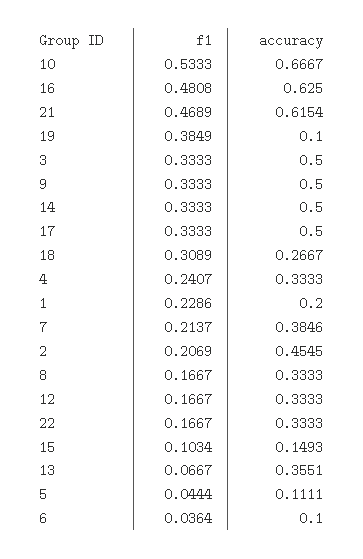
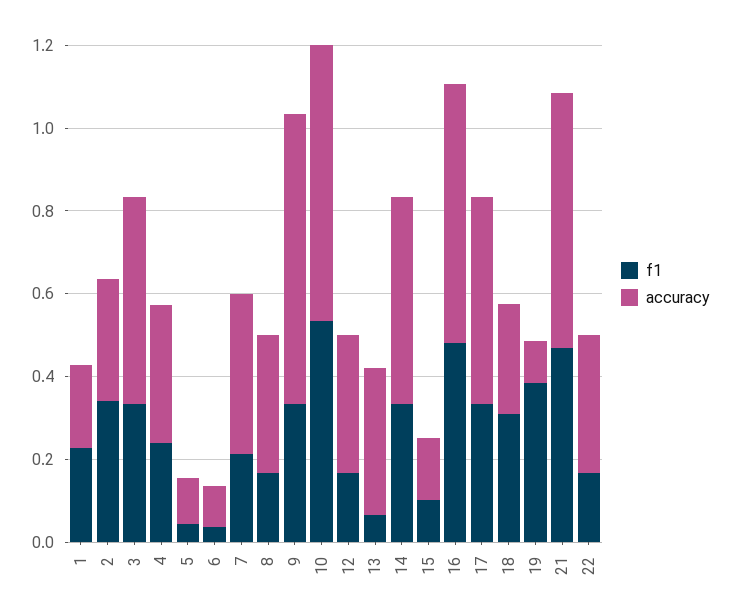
  {
    "f1": {
      "10": 0.5333,
      "16": 0.4808,
      "21": 0.4689,
      "19": 0.3849,
      "3": 0.3333,
      "9": 0.3333,
      "14": 0.3333,
      "17": 0.3333,
      "18": 0.3089,
      "4": 0.2407,
      "1": 0.2286,
      "7": 0.2137,
-     "2": 0.2069,
+     "2": 0.35,
      "8": 0.1667,
      "12": 0.1667,
      "22": 0.1667,
      "15": 0.1034,
      "13": 0.0667,
      "5": 0.0444,
      "6": 0.0364
    },
    "accuracy": {
      "10": 0.6667,
      "16": 0.625,
      "21": 0.6154,
      "19": 0.1,
      "3": 0.5,
-     "9": 0.5,
+     "9": 0.7,
      "14": 0.5,
      "17": 0.5,
      "18": 0.2667,
      "4": 0.3333,
      "1": 0.2,
      "7": 0.3846,
-     "2": 0.4545,
+     "2": 0.3,
      "8": 0.3333,
      "12": 0.3333,
      "22": 0.3333,
      "15": 0.1493,
      "13": 0.3551,
      "5": 0.1111,
      "6": 0.1
    }
  }

